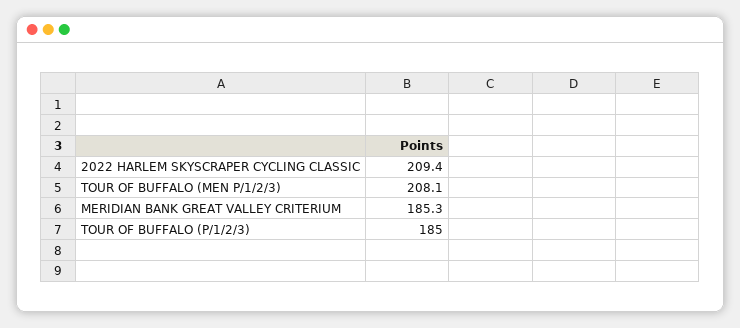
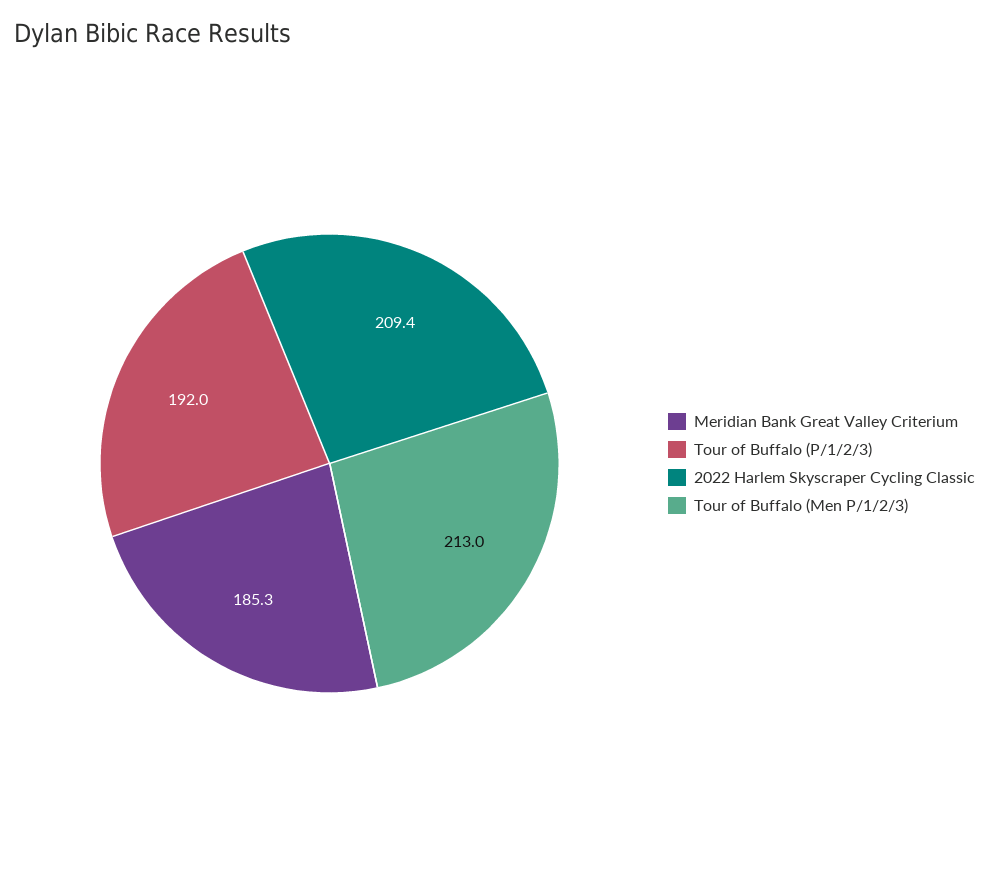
  {
    "2022 HARLEM SKYSCRAPER CYCLING CLASSIC": 209.4,
-   "TOUR OF BUFFALO (MEN P/1/2/3)": 208.1,
+   "TOUR OF BUFFALO (MEN P/1/2/3)": 213,
    "MERIDIAN BANK GREAT VALLEY CRITERIUM": 185.3,
-   "TOUR OF BUFFALO (P/1/2/3)": 185
+   "TOUR OF BUFFALO (P/1/2/3)": 192
  }

